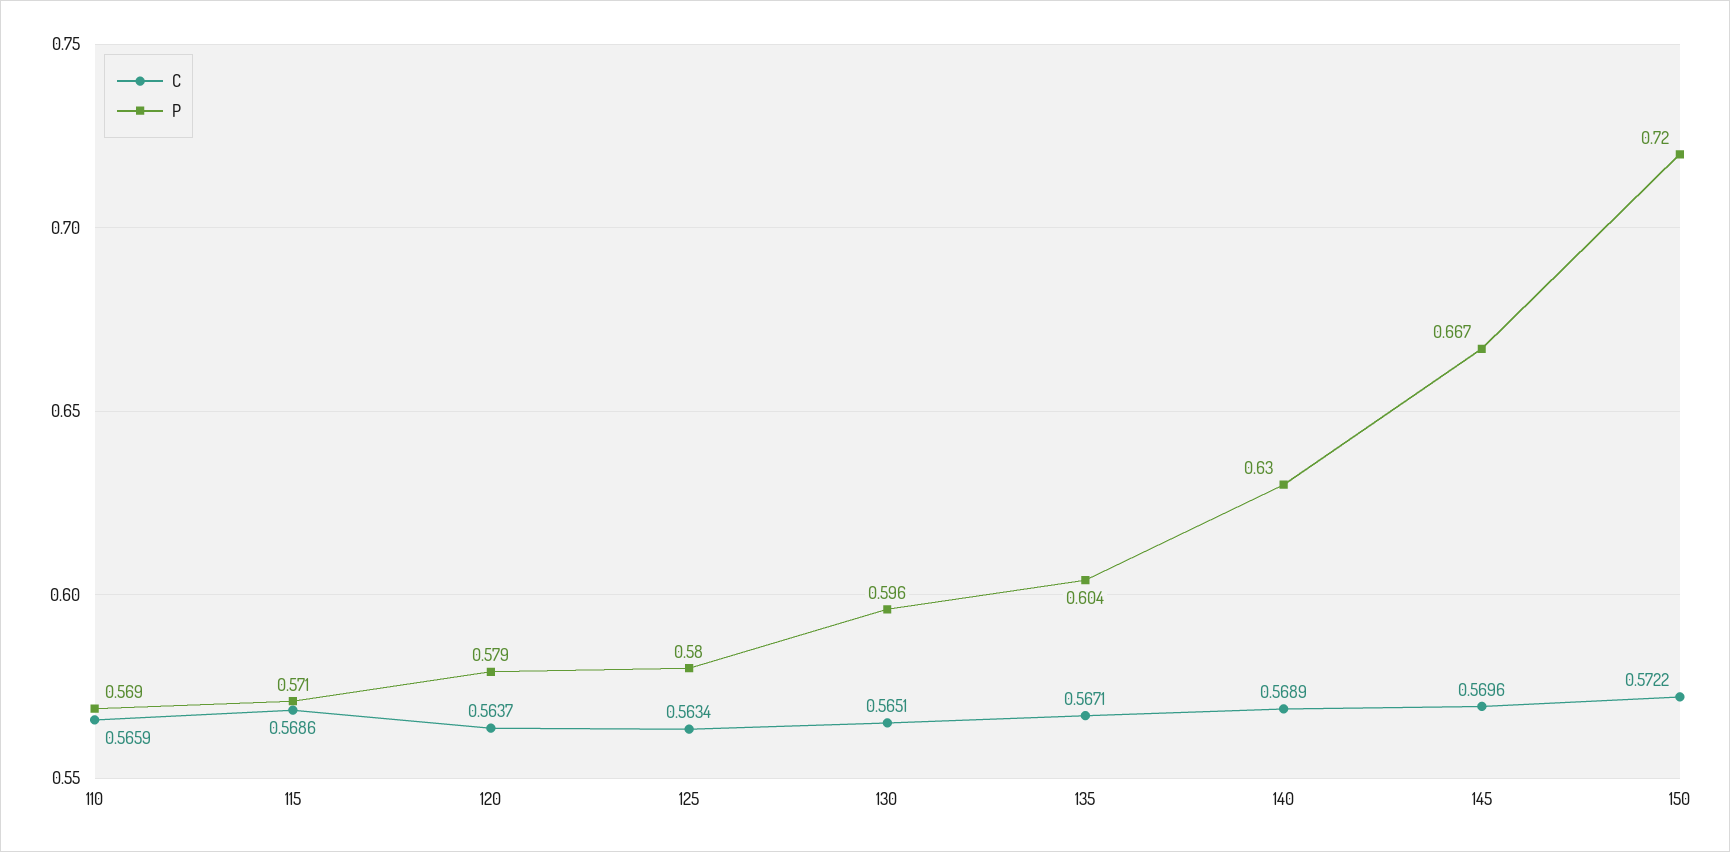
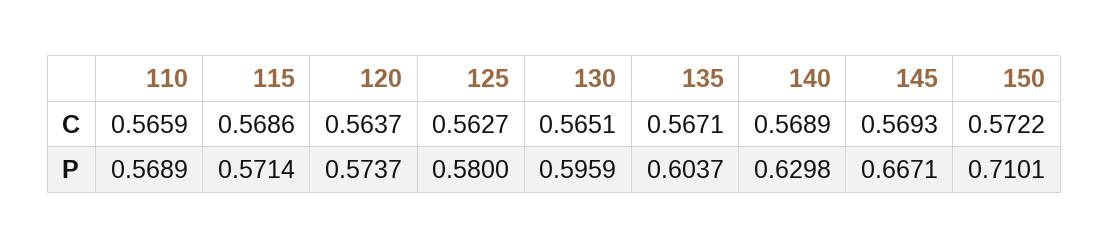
  {
    "C": {
      "110": 0.5659,
      "115": 0.5686,
      "120": 0.5637,
-     "125": 0.5634,
+     "125": 0.5627,
      "130": 0.5651,
      "135": 0.5671,
      "140": 0.5689,
-     "145": 0.5696,
+     "145": 0.5693,
      "150": 0.5722
    },
    "P": {
      "110": 0.5689,
      "115": 0.5714,
-     "120": 0.579,
+     "120": 0.5737,
      "125": 0.58,
      "130": 0.5959,
      "135": 0.6037,
      "140": 0.6298,
      "145": 0.6671,
-     "150": 0.72
+     "150": 0.7101
    }
  }

